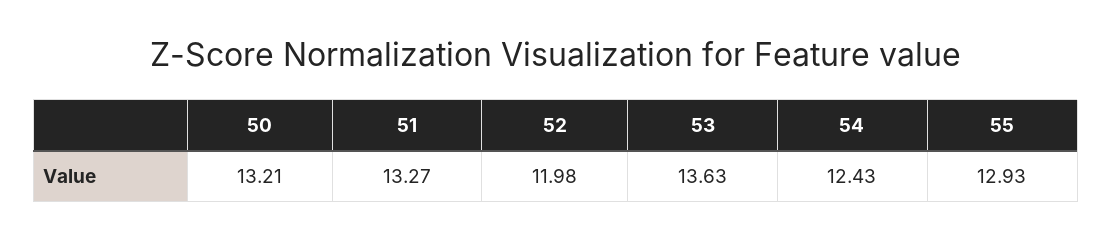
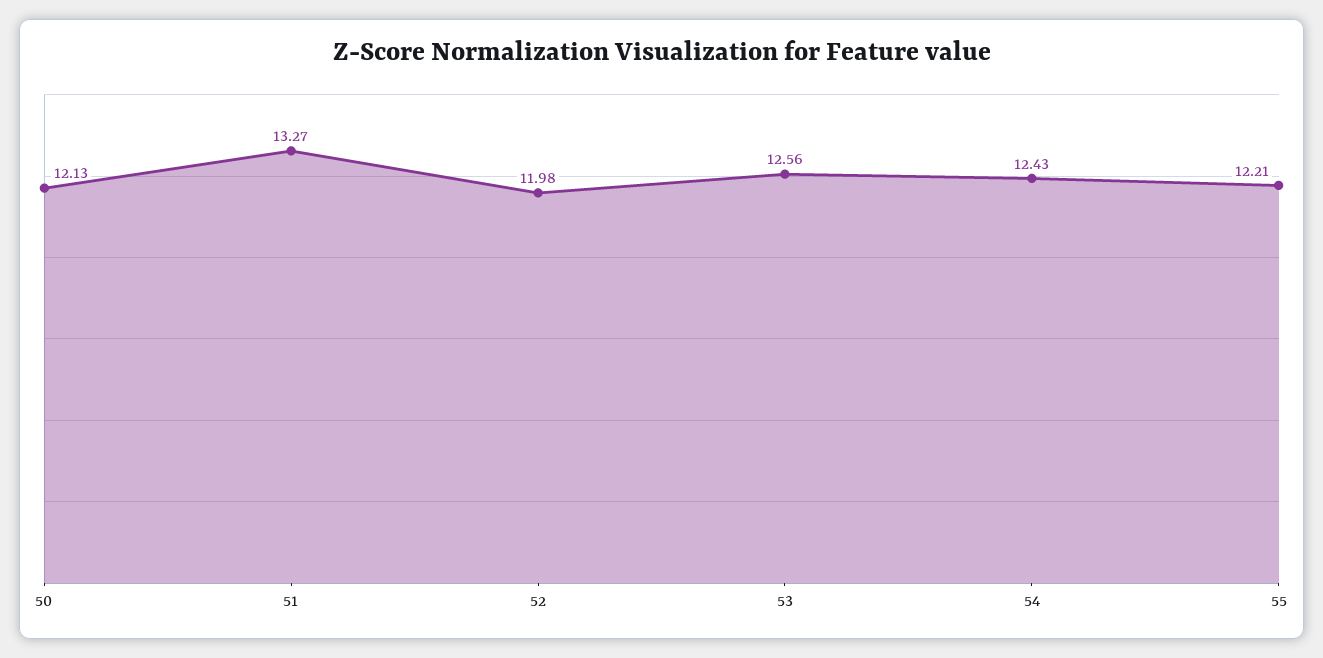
  {
-   "50": 13.21,
+   "50": 12.13,
    "51": 13.27,
    "52": 11.98,
-   "53": 13.63,
+   "53": 12.56,
    "54": 12.43,
-   "55": 12.93
+   "55": 12.21
  }

